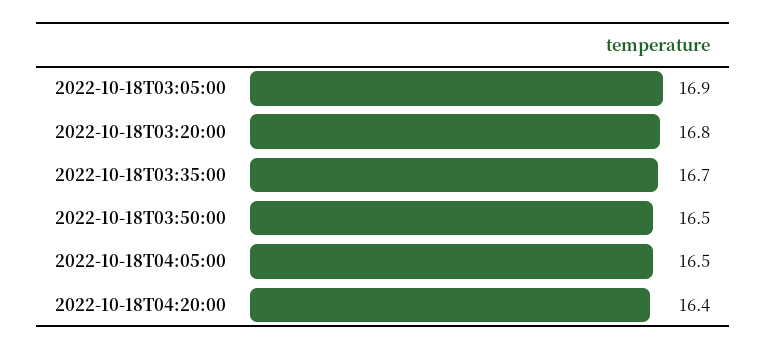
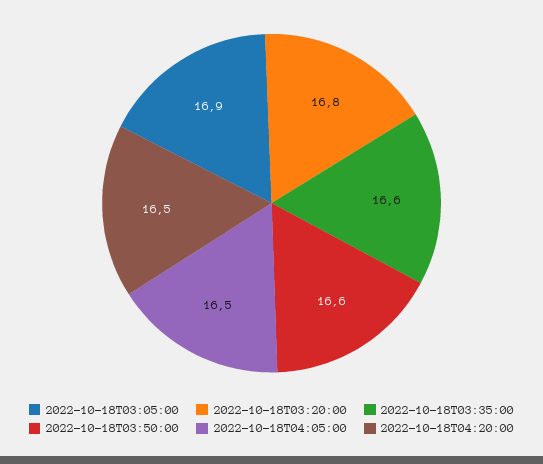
  {
    "2022-10-18T03:05:00": 16.9,
    "2022-10-18T03:20:00": 16.8,
-   "2022-10-18T03:35:00": 16.7,
+   "2022-10-18T03:35:00": 16.6,
-   "2022-10-18T03:50:00": 16.5,
+   "2022-10-18T03:50:00": 16.6,
    "2022-10-18T04:05:00": 16.5,
-   "2022-10-18T04:20:00": 16.4
+   "2022-10-18T04:20:00": 16.5
  }

